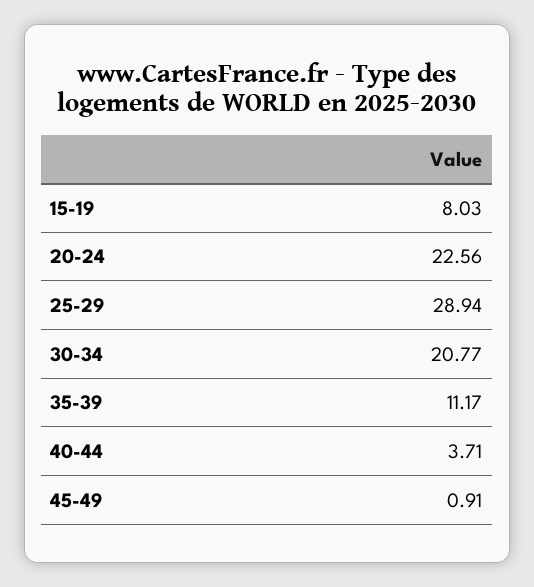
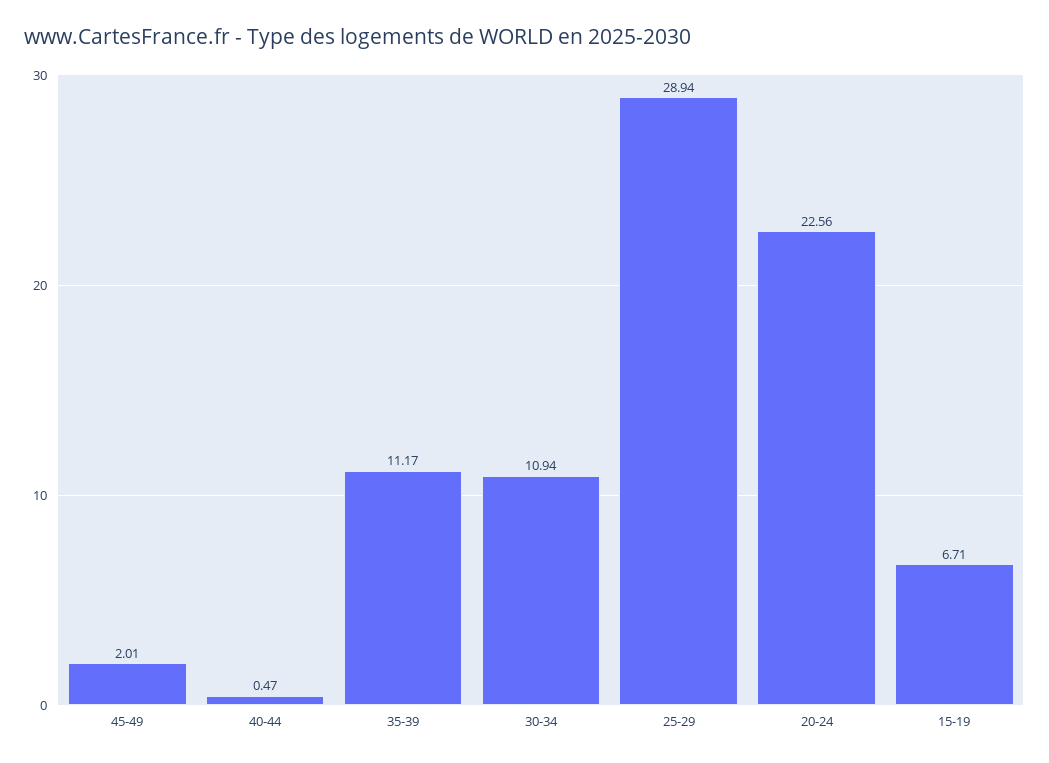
  {
-   "15-19": 8.03,
+   "15-19": 6.71,
    "20-24": 22.56,
    "25-29": 28.94,
-   "30-34": 20.77,
+   "30-34": 10.94,
    "35-39": 11.17,
-   "40-44": 3.71,
+   "40-44": 0.47,
-   "45-49": 0.91
+   "45-49": 2.01
  }

